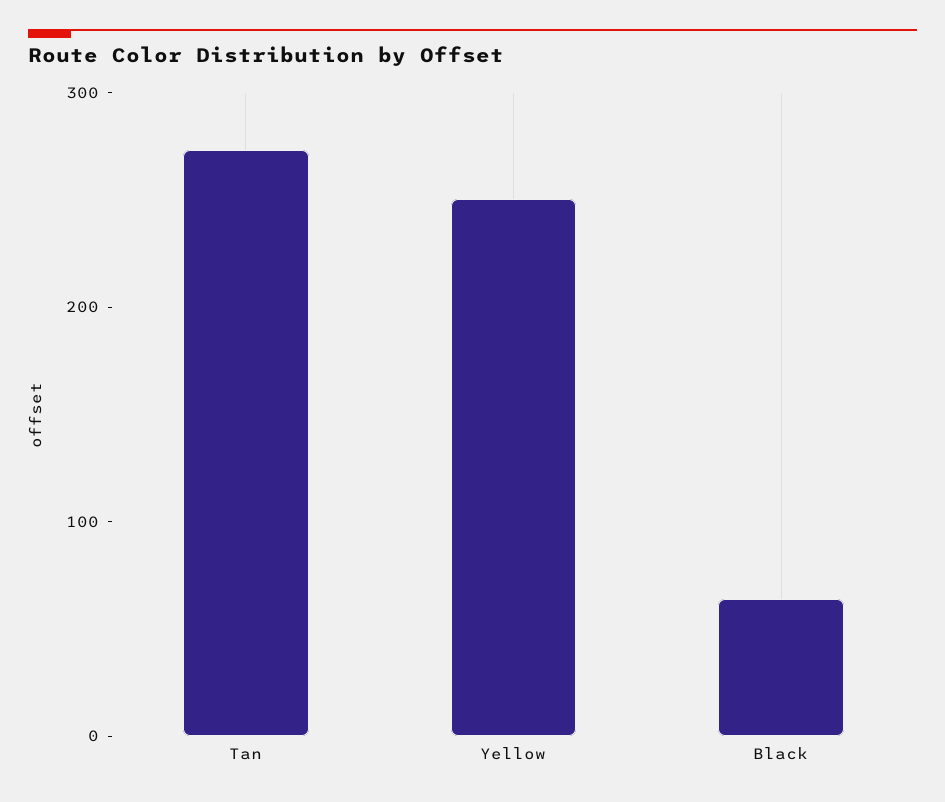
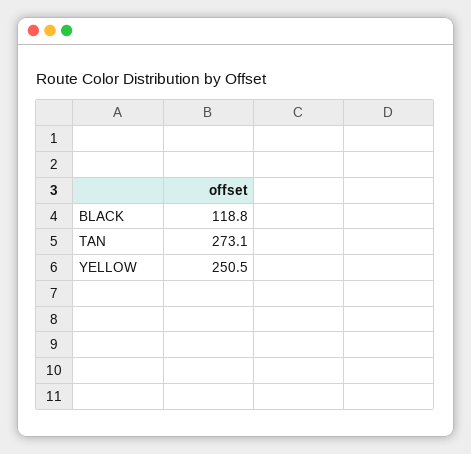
  {
    "Tan": 273.1,
    "Yellow": 250.5,
-   "Black": 60
+   "Black": 118.8
  }

